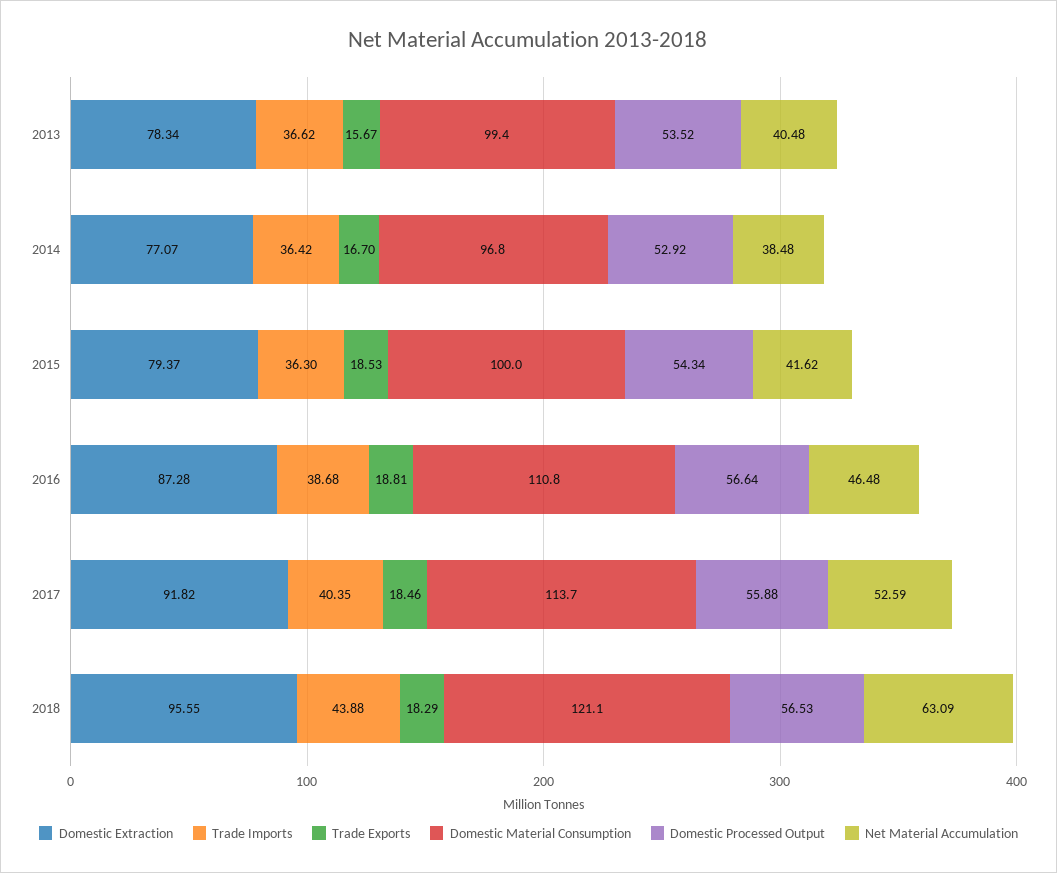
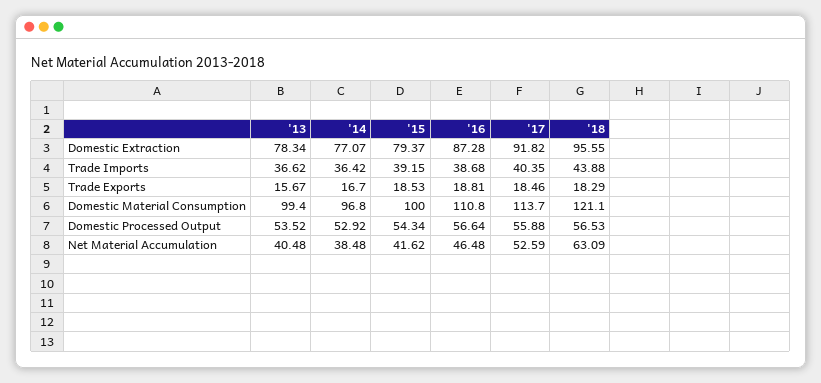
  {
    "Domestic Extraction": {
      "2013": 78.34,
      "2014": 77.07,
      "2015": 79.37,
      "2016": 87.28,
      "2017": 91.82,
      "2018": 95.55
    },
    "Trade Imports": {
      "2013": 36.62,
      "2014": 36.42,
-     "2015": 36.3,
+     "2015": 39.15,
      "2016": 38.68,
      "2017": 40.35,
      "2018": 43.88
    },
    "Trade Exports": {
      "2013": 15.67,
      "2014": 16.7,
      "2015": 18.53,
      "2016": 18.81,
      "2017": 18.46,
      "2018": 18.29
    },
    "Domestic Material Consumption": {
      "2013": 99.4,
      "2014": 96.8,
      "2015": 100,
      "2016": 110.8,
      "2017": 113.7,
      "2018": 121.1
    },
    "Domestic Processed Output": {
      "2013": 53.52,
      "2014": 52.92,
      "2015": 54.34,
      "2016": 56.64,
      "2017": 55.88,
      "2018": 56.53
    },
    "Net Material Accumulation": {
      "2013": 40.48,
      "2014": 38.48,
      "2015": 41.62,
      "2016": 46.48,
      "2017": 52.59,
      "2018": 63.09
    }
  }

